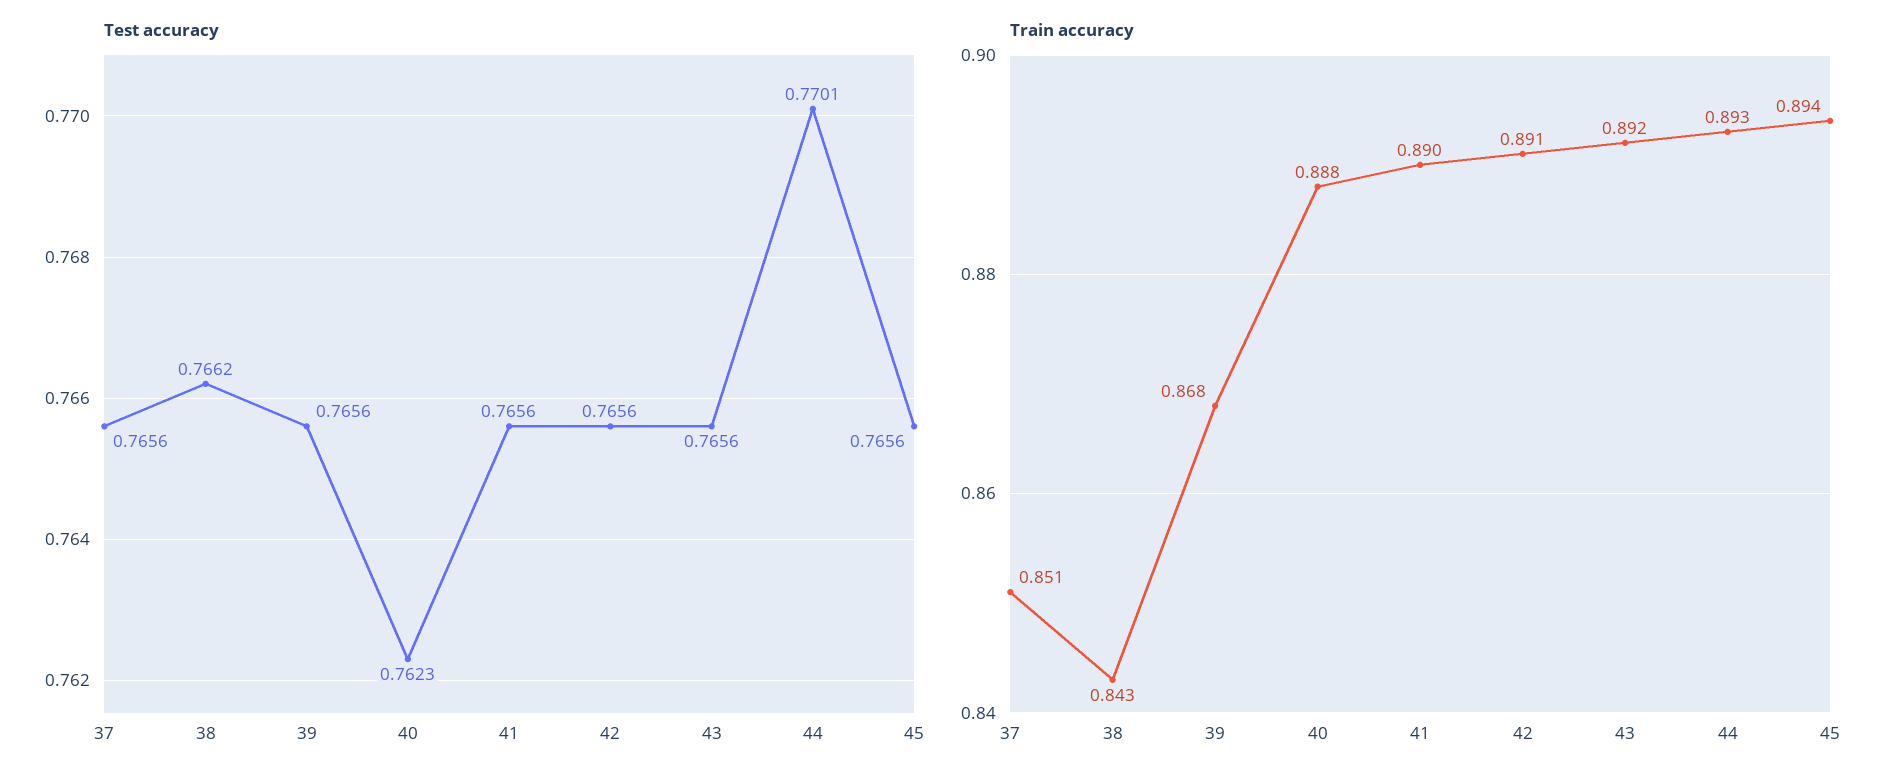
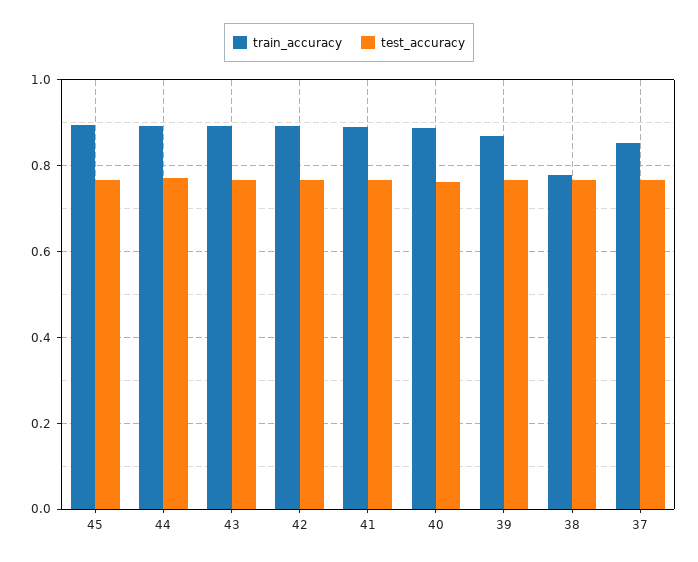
  {
    "Test accuracy": {
      "37": 0.7656,
      "38": 0.7662,
      "39": 0.7656,
      "40": 0.7623,
      "41": 0.7656,
      "42": 0.7656,
      "43": 0.7656,
      "44": 0.7701,
      "45": 0.7656
    },
    "Train accuracy": {
      "37": 0.851,
-     "38": 0.843,
+     "38": 0.78,
      "39": 0.868,
      "40": 0.888,
      "41": 0.89,
      "42": 0.891,
      "43": 0.892,
      "44": 0.893,
      "45": 0.894
    }
  }

